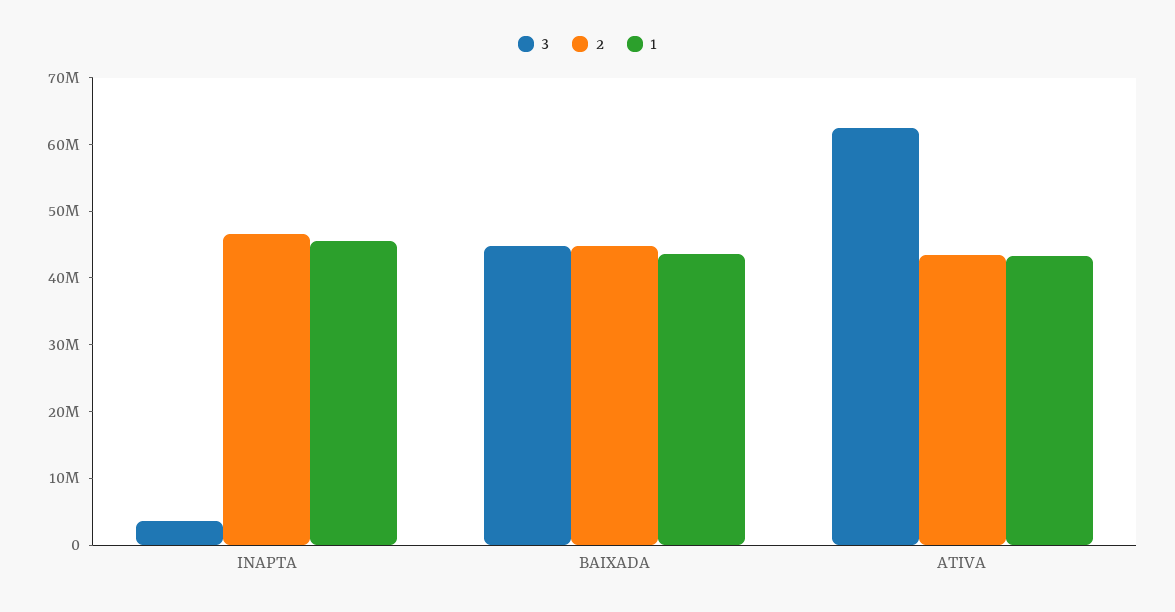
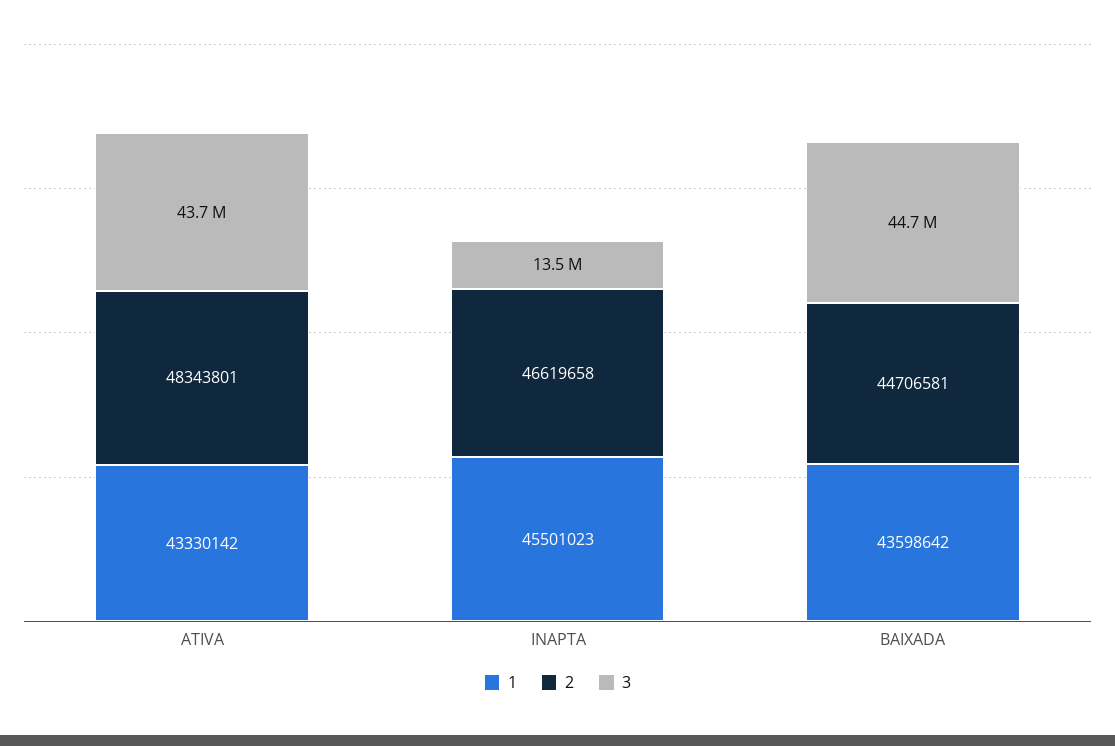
  {
    "3": {
-     "INAPTA": 4000000,
+     "INAPTA": 13500000,
      "BAIXADA": 44700000,
-     "ATIVA": 62000000
+     "ATIVA": 43700000
    },
    "2": {
      "INAPTA": 46619658,
      "BAIXADA": 44706581,
-     "ATIVA": 44000000
+     "ATIVA": 48343801
    },
    "1": {
      "INAPTA": 45501023,
      "BAIXADA": 43598642,
      "ATIVA": 43330142
    }
  }

